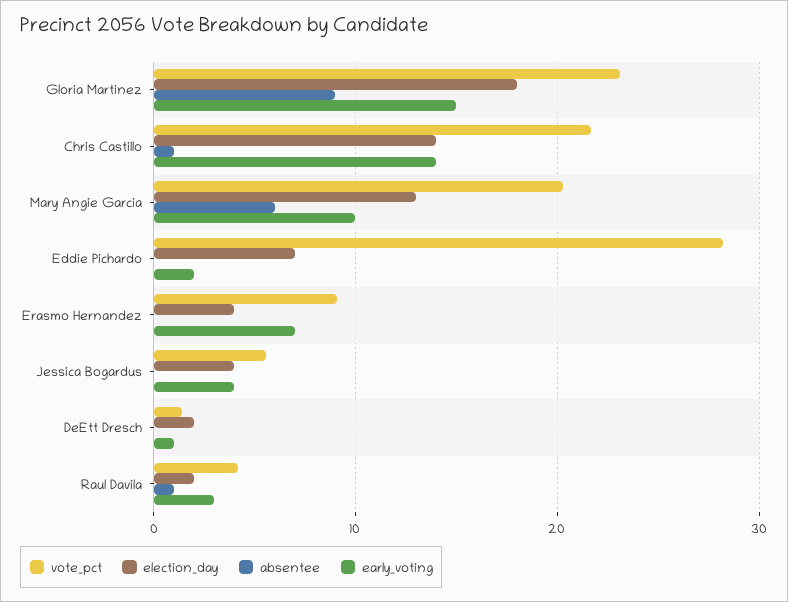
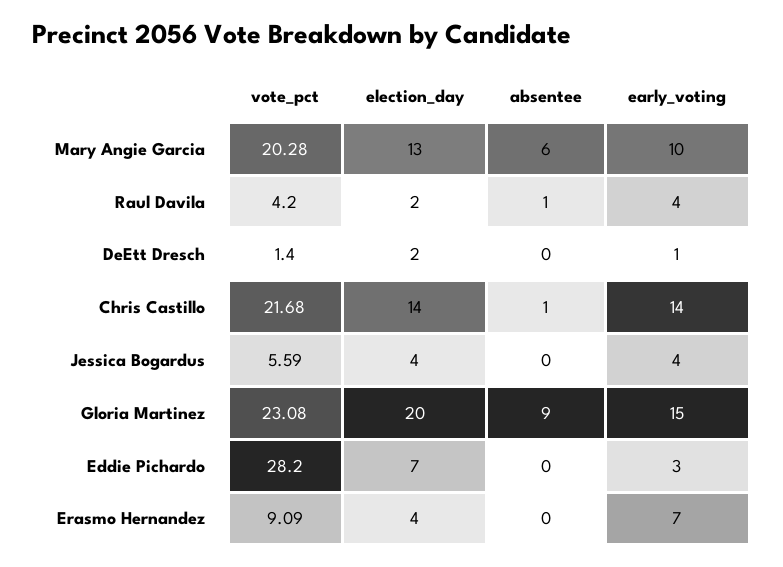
  {
    "vote_pct": {
      "Gloria Martinez": 23.08,
      "Chris Castillo": 21.68,
      "Mary Angie Garcia": 20.28,
      "Eddie Pichardo": 28.2,
      "Erasmo Hernandez": 9.09,
      "Jessica Bogardus": 5.59,
      "DeEtt Dresch": 1.4,
      "Raul Davila": 4.2
    },
    "election_day": {
-     "Gloria Martinez": 18,
+     "Gloria Martinez": 20,
      "Chris Castillo": 14,
      "Mary Angie Garcia": 13,
      "Eddie Pichardo": 7,
      "Erasmo Hernandez": 4,
      "Jessica Bogardus": 4,
      "DeEtt Dresch": 2,
      "Raul Davila": 2
    },
    "absentee": {
      "Gloria Martinez": 9,
      "Chris Castillo": 1,
      "Mary Angie Garcia": 6,
      "Eddie Pichardo": 0,
      "Erasmo Hernandez": 0,
      "Jessica Bogardus": 0,
      "DeEtt Dresch": 0,
      "Raul Davila": 1
    },
    "early_voting": {
      "Gloria Martinez": 15,
      "Chris Castillo": 14,
      "Mary Angie Garcia": 10,
-     "Eddie Pichardo": 2,
+     "Eddie Pichardo": 3,
      "Erasmo Hernandez": 7,
      "Jessica Bogardus": 4,
      "DeEtt Dresch": 1,
-     "Raul Davila": 3
+     "Raul Davila": 4
    }
  }

